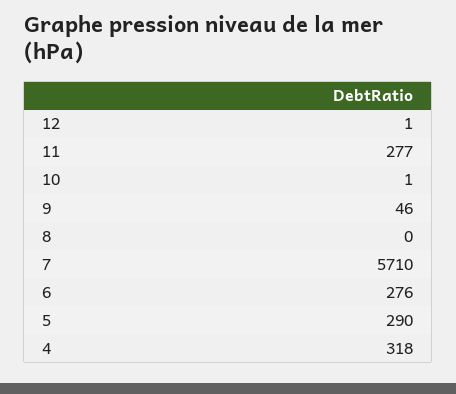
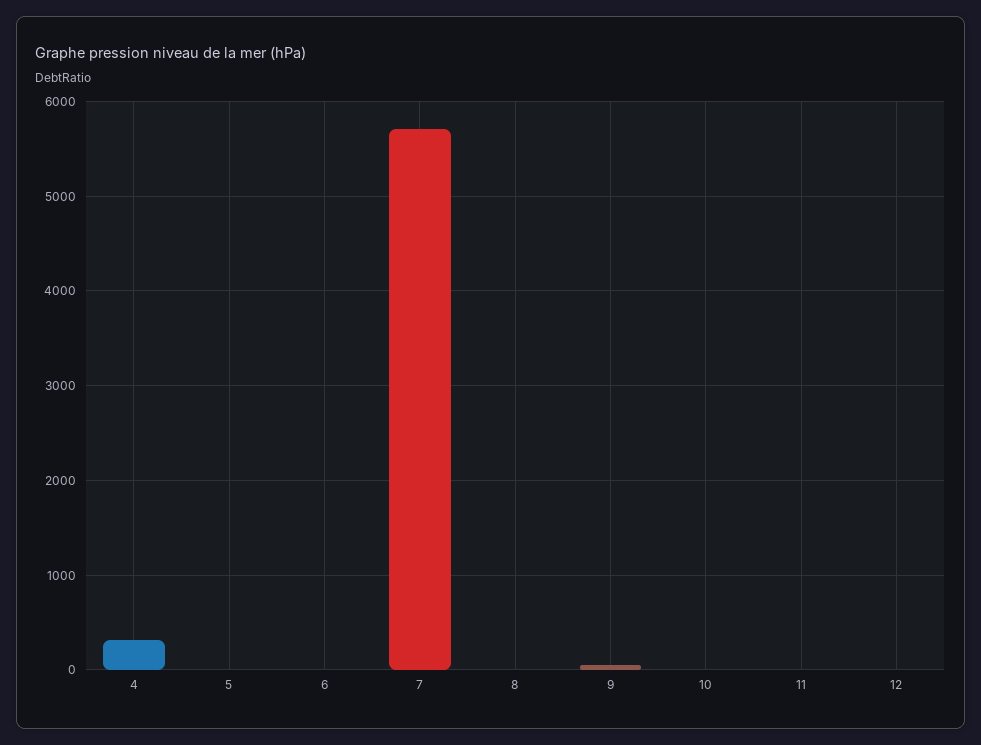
  {
    "12": 1,
-   "11": 277,
+   "11": 0,
    "10": 1,
    "9": 46,
    "8": 0,
    "7": 5710,
-   "6": 276,
+   "6": 0,
-   "5": 290,
+   "5": 0,
    "4": 318
  }

